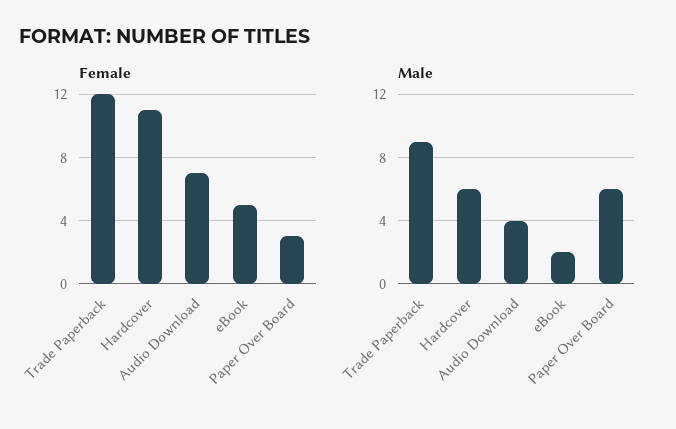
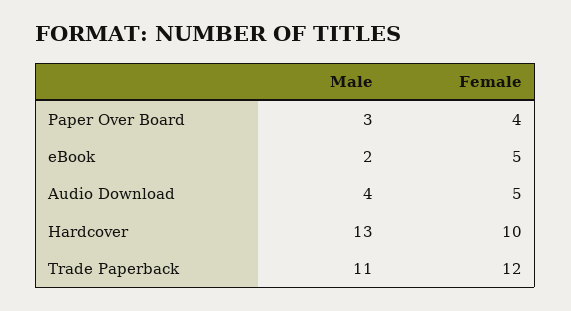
  {
    "Female": {
      "Trade Paperback": 12,
-     "Hardcover": 11,
+     "Hardcover": 10,
-     "Audio Download": 7,
+     "Audio Download": 5,
      "eBook": 5,
-     "Paper Over Board": 3
+     "Paper Over Board": 4
    },
    "Male": {
-     "Trade Paperback": 9,
+     "Trade Paperback": 11,
-     "Hardcover": 6,
+     "Hardcover": 13,
      "Audio Download": 4,
      "eBook": 2,
-     "Paper Over Board": 6
+     "Paper Over Board": 3
    }
  }

